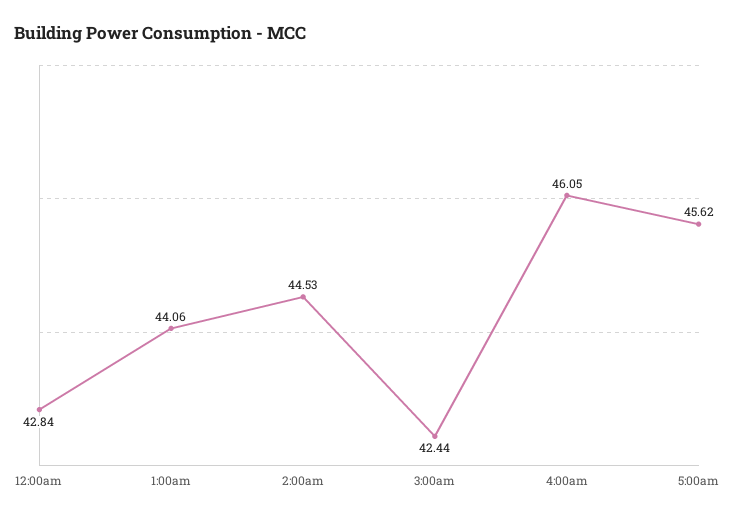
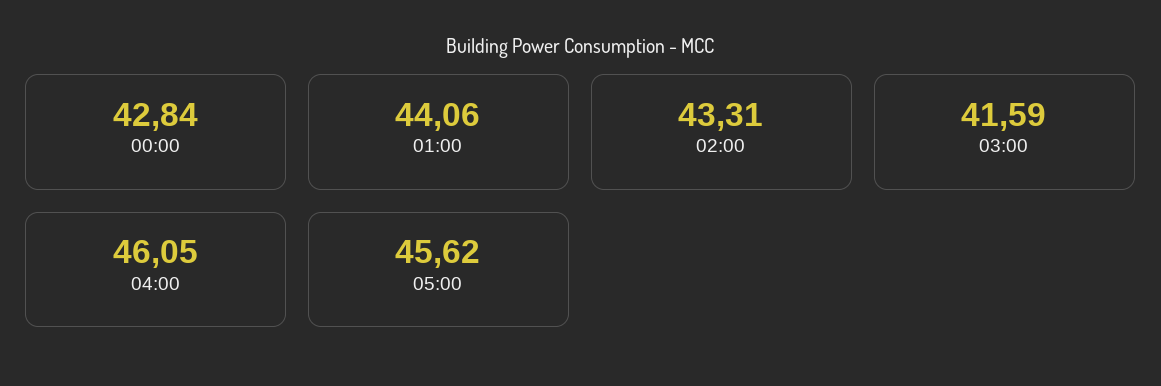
  {
    "12:00am": 42.84,
    "1:00am": 44.06,
-   "2:00am": 44.53,
+   "2:00am": 43.31,
-   "3:00am": 42.44,
+   "3:00am": 41.59,
    "4:00am": 46.05,
    "5:00am": 45.62
  }

